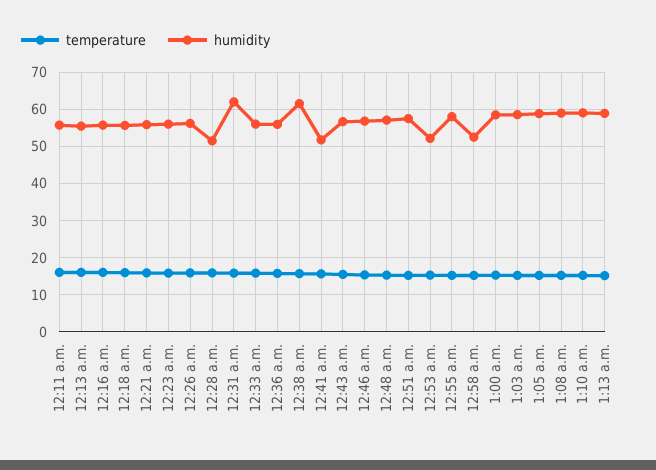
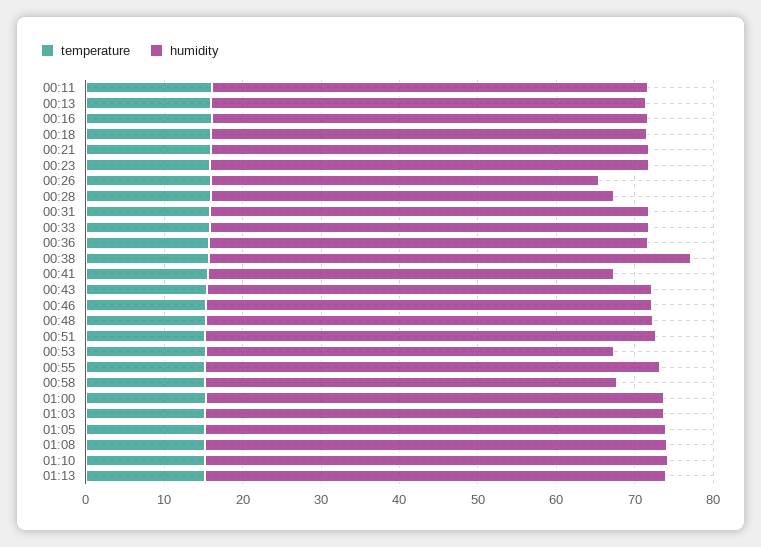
  {
    "temperature": {
      "12:11 a.m.": 16,
      "12:13 a.m.": 16,
      "12:16 a.m.": 16,
      "12:18 a.m.": 16,
      "12:21 a.m.": 16,
      "12:23 a.m.": 16,
      "12:26 a.m.": 16,
      "12:28 a.m.": 16,
      "12:31 a.m.": 16,
      "12:33 a.m.": 16,
      "12:36 a.m.": 16,
      "12:38 a.m.": 16,
      "12:41 a.m.": 16,
      "12:43 a.m.": 16,
      "12:46 a.m.": 16,
      "12:48 a.m.": 16,
      "12:51 a.m.": 16,
      "12:53 a.m.": 16,
      "12:55 a.m.": 16,
      "12:58 a.m.": 16,
      "1:00 a.m.": 16,
      "1:03 a.m.": 16,
      "1:05 a.m.": 16,
      "1:08 a.m.": 16,
      "1:10 a.m.": 16,
      "1:13 a.m.": 16
    },
    "humidity": {
      "12:11 a.m.": 56,
      "12:13 a.m.": 56,
      "12:16 a.m.": 56,
      "12:18 a.m.": 56,
      "12:21 a.m.": 56,
      "12:23 a.m.": 56,
-     "12:26 a.m.": 56,
+     "12:26 a.m.": 50,
      "12:28 a.m.": 52,
-     "12:31 a.m.": 62,
+     "12:31 a.m.": 56,
      "12:33 a.m.": 56,
      "12:36 a.m.": 56,
      "12:38 a.m.": 62,
      "12:41 a.m.": 52,
      "12:43 a.m.": 56,
      "12:46 a.m.": 56,
      "12:48 a.m.": 58,
      "12:51 a.m.": 58,
      "12:53 a.m.": 52,
      "12:55 a.m.": 58,
      "12:58 a.m.": 52,
      "1:00 a.m.": 58,
      "1:03 a.m.": 58,
      "1:05 a.m.": 58,
      "1:08 a.m.": 58,
      "1:10 a.m.": 60,
      "1:13 a.m.": 58
    }
  }

